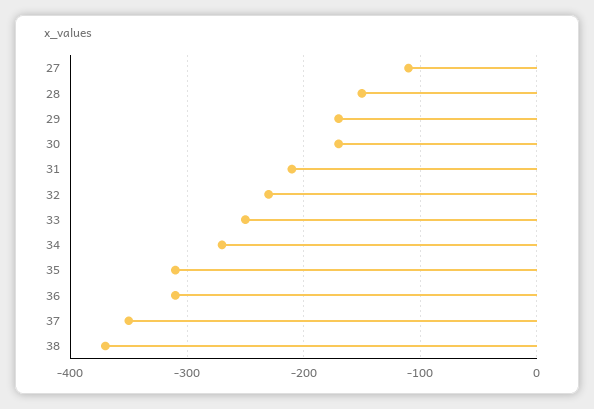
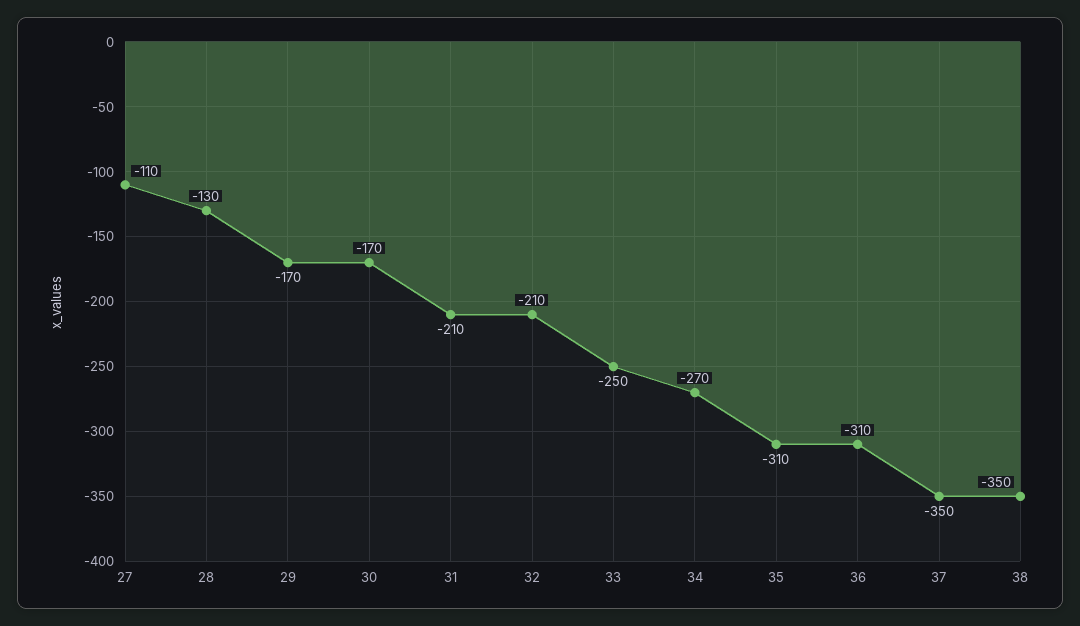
  {
    "27": -110,
-   "28": -150,
+   "28": -130,
    "29": -170,
    "30": -170,
    "31": -210,
-   "32": -230,
+   "32": -210,
    "33": -250,
    "34": -270,
    "35": -310,
    "36": -310,
    "37": -350,
-   "38": -370
+   "38": -350
  }

